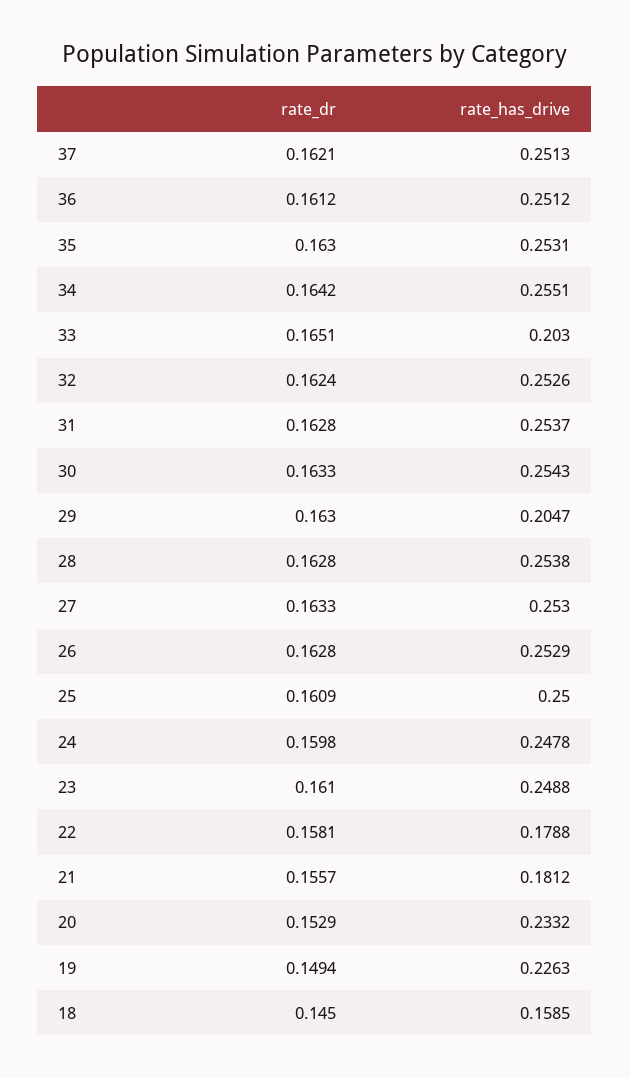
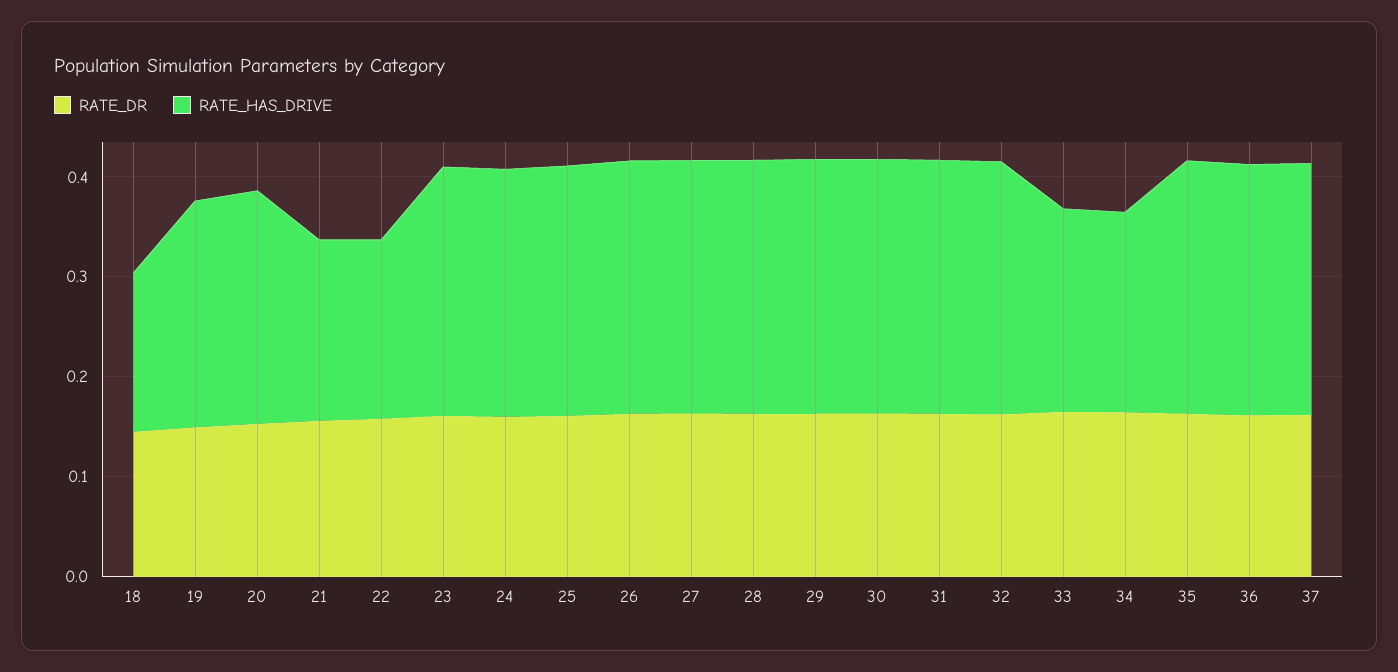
  {
    "rate_dr": {
      "37": 0.1621,
      "36": 0.1612,
      "35": 0.163,
      "34": 0.1642,
      "33": 0.1651,
      "32": 0.1624,
      "31": 0.1628,
      "30": 0.1633,
      "29": 0.163,
      "28": 0.1628,
      "27": 0.1633,
      "26": 0.1628,
      "25": 0.1609,
      "24": 0.1598,
      "23": 0.161,
      "22": 0.1581,
      "21": 0.1557,
      "20": 0.1529,
      "19": 0.1494,
      "18": 0.145
    },
    "rate_has_drive": {
      "37": 0.2513,
      "36": 0.2512,
      "35": 0.2531,
-     "34": 0.2551,
+     "34": 0.2,
      "33": 0.203,
      "32": 0.2526,
      "31": 0.2537,
      "30": 0.2543,
-     "29": 0.2047,
+     "29": 0.26,
      "28": 0.2538,
      "27": 0.253,
      "26": 0.2529,
      "25": 0.25,
      "24": 0.2478,
      "23": 0.2488,
      "22": 0.1788,
      "21": 0.1812,
      "20": 0.2332,
      "19": 0.2263,
      "18": 0.1585
    }
  }

